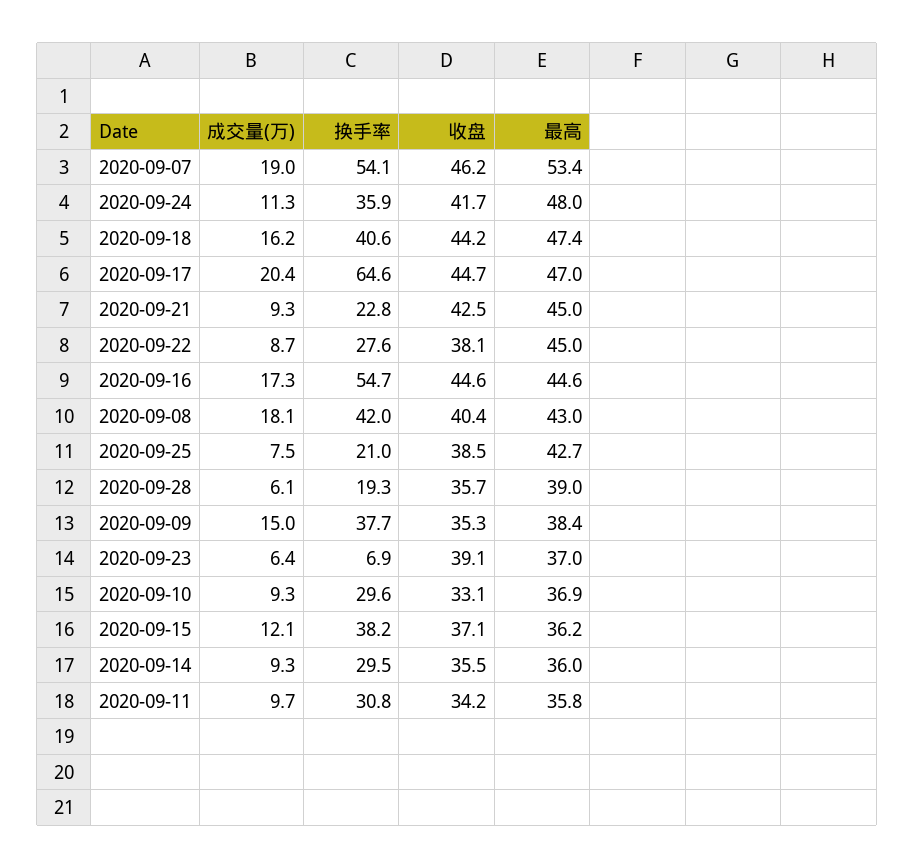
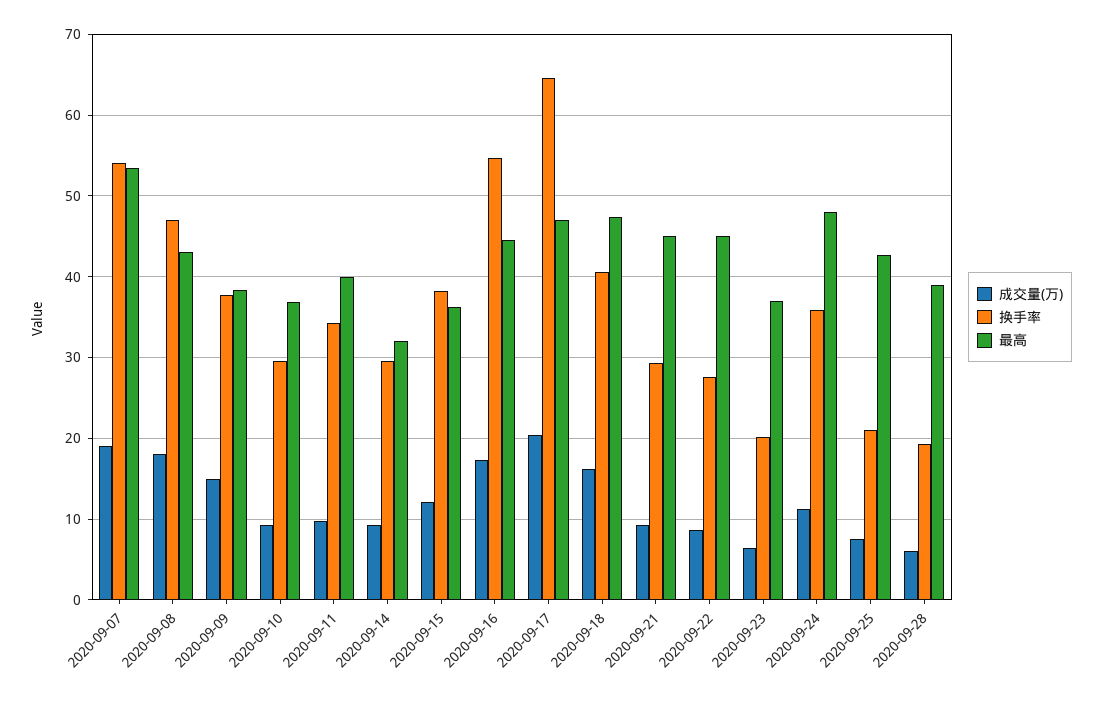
  {
    "成交量(万)": {
      "2020-09-07": 19,
      "2020-09-24": 11.3,
      "2020-09-18": 16.2,
      "2020-09-17": 20.4,
      "2020-09-21": 9.3,
      "2020-09-22": 8.7,
      "2020-09-16": 17.3,
      "2020-09-08": 18.1,
      "2020-09-25": 7.5,
      "2020-09-28": 6.1,
      "2020-09-09": 15,
      "2020-09-23": 6.4,
      "2020-09-10": 9.3,
      "2020-09-15": 12.1,
      "2020-09-14": 9.3,
      "2020-09-11": 9.7
    },
    "换手率": {
      "2020-09-07": 54.1,
      "2020-09-24": 35.9,
      "2020-09-18": 40.6,
      "2020-09-17": 64.6,
-     "2020-09-21": 22.8,
+     "2020-09-21": 29,
      "2020-09-22": 27.6,
      "2020-09-16": 54.7,
-     "2020-09-08": 42,
+     "2020-09-08": 47,
      "2020-09-25": 21,
      "2020-09-28": 19.3,
      "2020-09-09": 37.7,
-     "2020-09-23": 6.9,
+     "2020-09-23": 20,
      "2020-09-10": 29.6,
      "2020-09-15": 38.2,
      "2020-09-14": 29.5,
-     "2020-09-11": 30.8
+     "2020-09-11": 34
    },
-   "收盘": {
-     "2020-09-07": 46.2,
-     "2020-09-24": 41.7,
-     "2020-09-18": 44.2,
-     "2020-09-17": 44.7,
-     "2020-09-21": 42.5,
-     "2020-09-22": 38.1,
-     "2020-09-16": 44.6,
-     "2020-09-08": 40.4,
-     "2020-09-25": 38.5,
-     "2020-09-28": 35.7,
-     "2020-09-09": 35.3,
-     "2020-09-23": 39.1,
-     "2020-09-10": 33.1,
-     "2020-09-15": 37.1,
-     "2020-09-14": 35.5,
-     "2020-09-11": 34.2
-   },
    "最高": {
      "2020-09-07": 53.4,
      "2020-09-24": 48,
      "2020-09-18": 47.4,
      "2020-09-17": 47,
      "2020-09-21": 45,
      "2020-09-22": 45,
      "2020-09-16": 44.6,
      "2020-09-08": 43,
      "2020-09-25": 42.7,
      "2020-09-28": 39,
      "2020-09-09": 38.4,
      "2020-09-23": 37,
      "2020-09-10": 36.9,
      "2020-09-15": 36.2,
-     "2020-09-14": 36,
+     "2020-09-14": 32,
-     "2020-09-11": 35.8
+     "2020-09-11": 40
    }
  }

